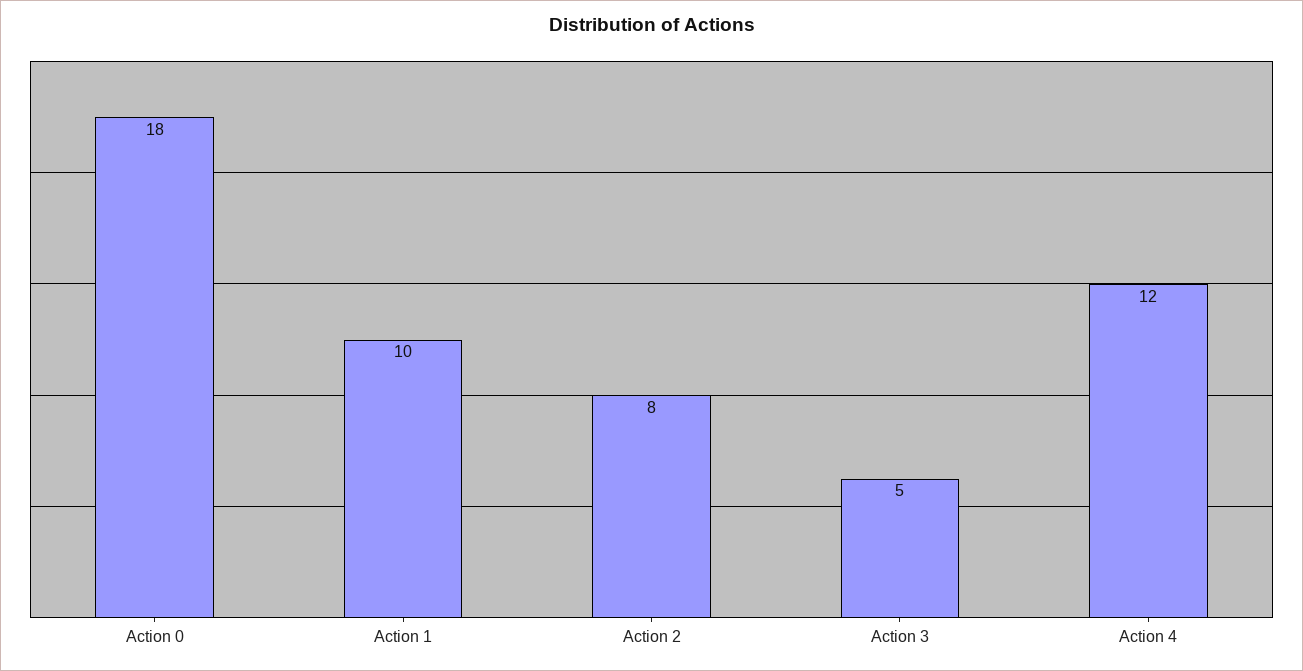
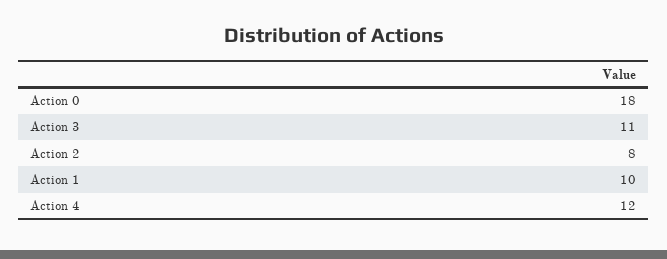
  {
    "Action 0": 18,
    "Action 1": 10,
    "Action 2": 8,
-   "Action 3": 5,
+   "Action 3": 11,
    "Action 4": 12
  }

